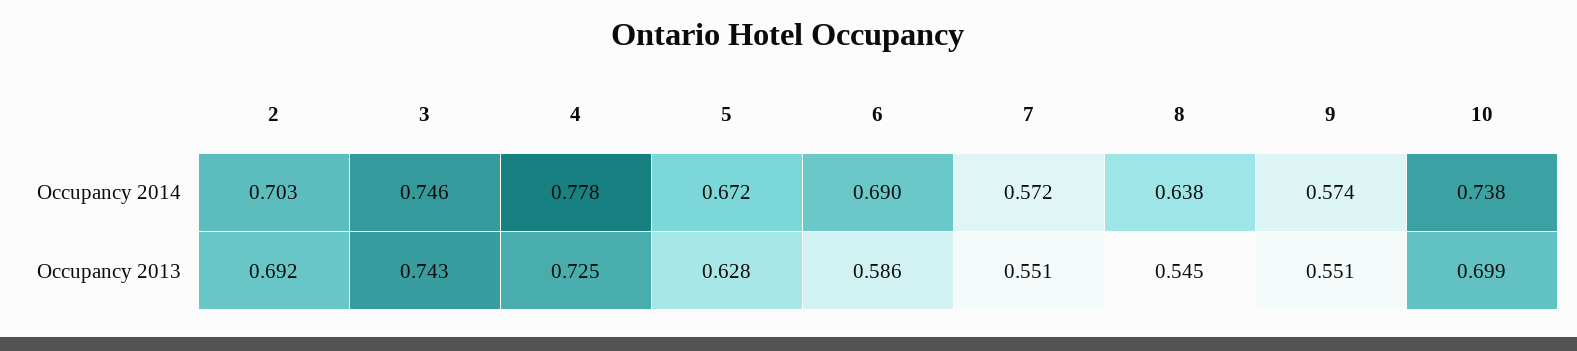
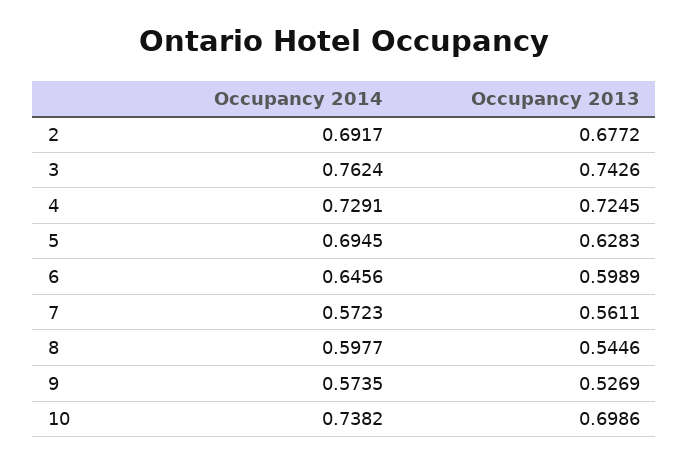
  {
    "2": {
-     "Occupancy 2014": 0.703,
+     "Occupancy 2014": 0.6917,
-     "Occupancy 2013": 0.692
+     "Occupancy 2013": 0.6772
    },
    "3": {
-     "Occupancy 2014": 0.746,
+     "Occupancy 2014": 0.7624,
      "Occupancy 2013": 0.7426
    },
    "4": {
-     "Occupancy 2014": 0.778,
+     "Occupancy 2014": 0.7291,
      "Occupancy 2013": 0.7245
    },
    "5": {
-     "Occupancy 2014": 0.672,
+     "Occupancy 2014": 0.6945,
      "Occupancy 2013": 0.6283
    },
    "6": {
-     "Occupancy 2014": 0.69,
+     "Occupancy 2014": 0.6456,
-     "Occupancy 2013": 0.586
+     "Occupancy 2013": 0.5989
    },
    "7": {
      "Occupancy 2014": 0.5723,
-     "Occupancy 2013": 0.551
+     "Occupancy 2013": 0.5611
    },
    "8": {
-     "Occupancy 2014": 0.638,
+     "Occupancy 2014": 0.5977,
      "Occupancy 2013": 0.5446
    },
    "9": {
      "Occupancy 2014": 0.5735,
-     "Occupancy 2013": 0.551
+     "Occupancy 2013": 0.5269
    },
    "10": {
      "Occupancy 2014": 0.7382,
      "Occupancy 2013": 0.6986
    }
  }

